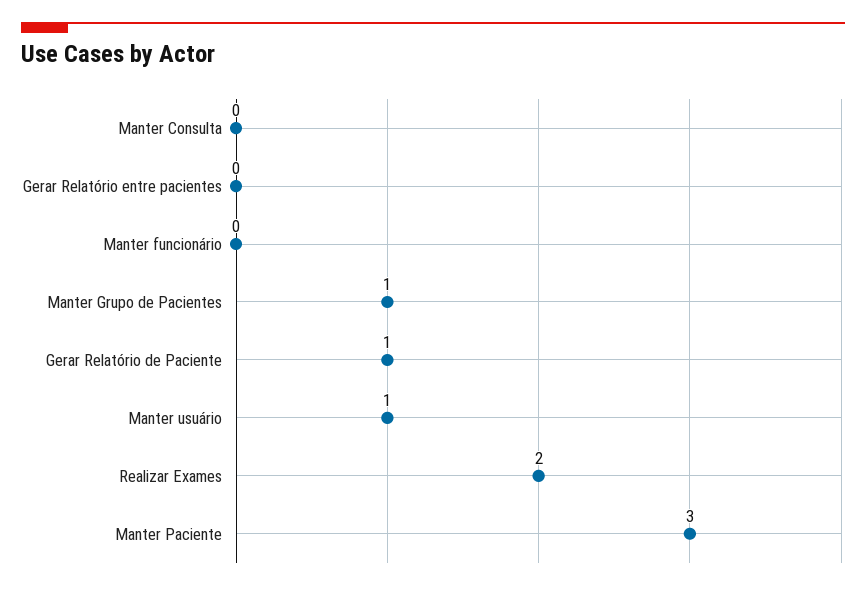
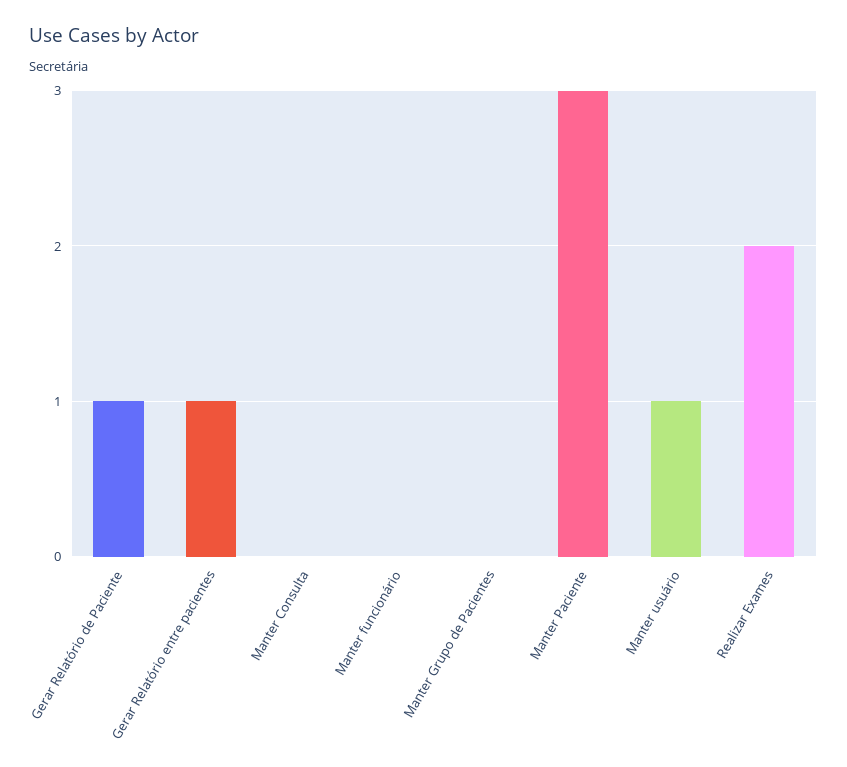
  {
    "Manter Consulta": 0,
-   "Gerar Relatório entre pacientes": 0,
+   "Gerar Relatório entre pacientes": 1,
    "Manter funcionário": 0,
-   "Manter Grupo de Pacientes": 1,
+   "Manter Grupo de Pacientes": 0,
    "Gerar Relatório de Paciente": 1,
    "Manter usuário": 1,
    "Realizar Exames": 2,
    "Manter Paciente": 3
  }

